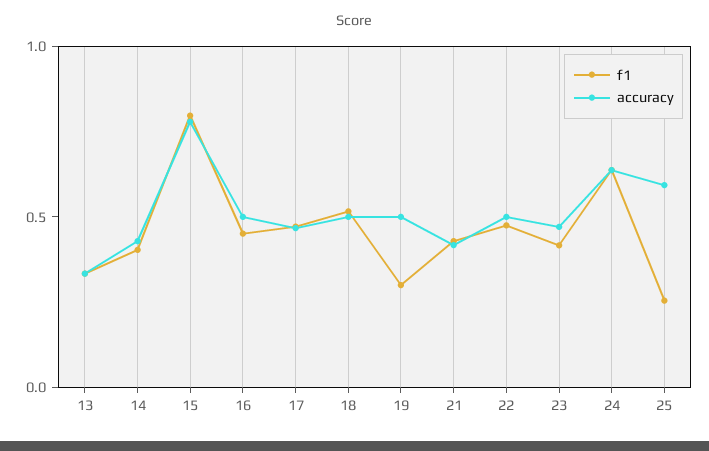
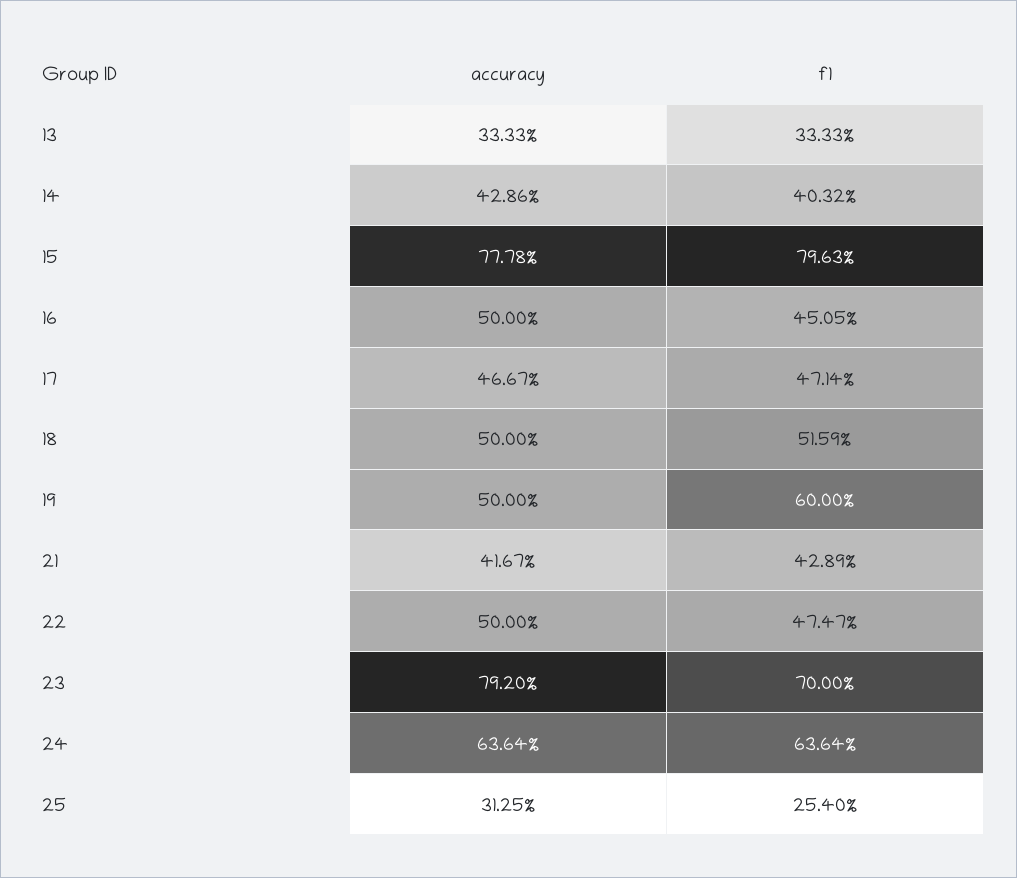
  {
    "f1": {
      "13": 0.3333,
      "14": 0.4032,
      "15": 0.7963,
      "16": 0.4505,
      "17": 0.4714,
      "18": 0.5159,
-     "19": 0.3,
+     "19": 0.6,
      "21": 0.4289,
      "22": 0.4747,
-     "23": 0.4,
+     "23": 0.7,
      "24": 0.6364,
      "25": 0.254
    },
    "accuracy": {
      "13": 0.3333,
      "14": 0.4286,
      "15": 0.7778,
      "16": 0.5,
      "17": 0.4667,
      "18": 0.5,
      "19": 0.5,
      "21": 0.4167,
      "22": 0.5,
-     "23": 0.5,
+     "23": 0.792,
      "24": 0.6364,
-     "25": 0.6
+     "25": 0.3125
    }
  }

